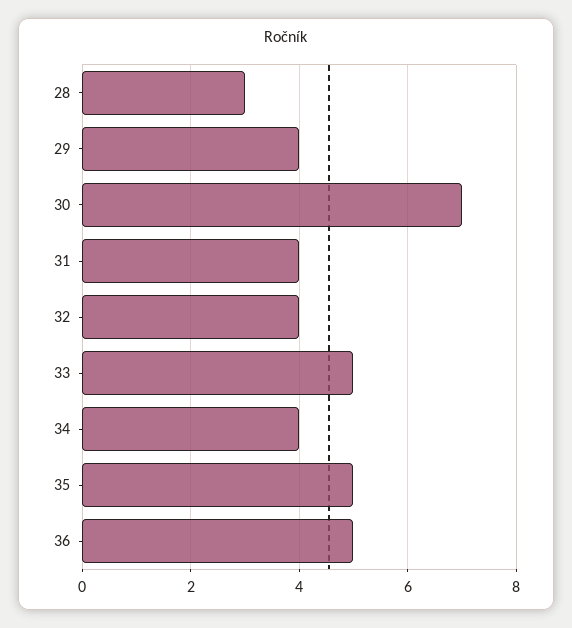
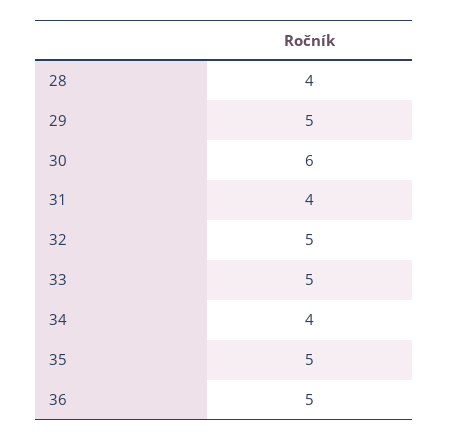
  {
-   "28": 3,
+   "28": 4,
-   "29": 4,
+   "29": 5,
-   "30": 7,
+   "30": 6,
    "31": 4,
-   "32": 4,
+   "32": 5,
    "33": 5,
    "34": 4,
    "35": 5,
    "36": 5
  }

